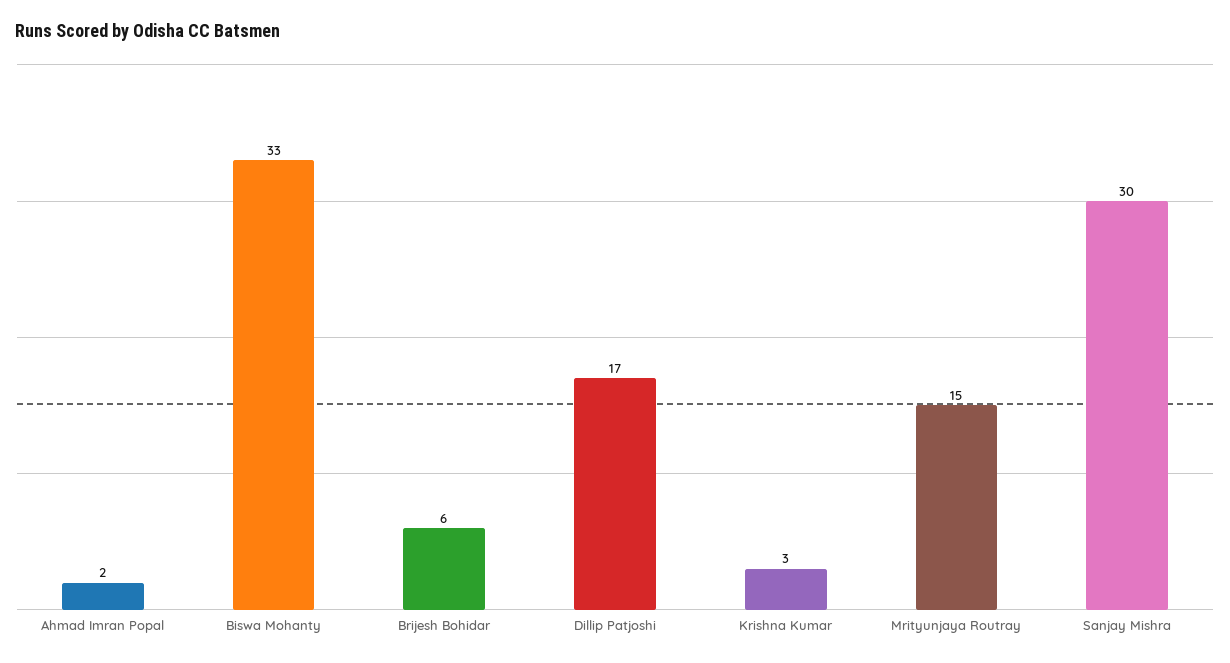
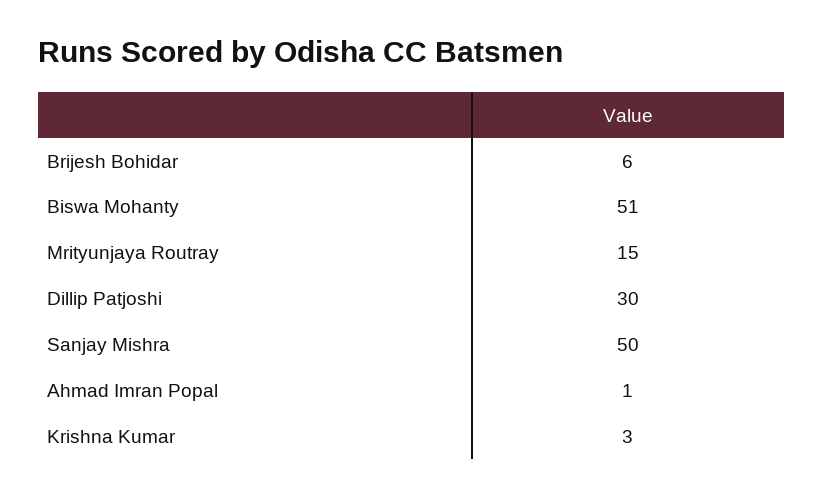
  {
-   "Ahmad Imran Popal": 2,
+   "Ahmad Imran Popal": 1,
-   "Biswa Mohanty": 33,
+   "Biswa Mohanty": 51,
    "Brijesh Bohidar": 6,
-   "Dillip Patjoshi": 17,
+   "Dillip Patjoshi": 30,
    "Krishna Kumar": 3,
    "Mrityunjaya Routray": 15,
-   "Sanjay Mishra": 30
+   "Sanjay Mishra": 50
  }

